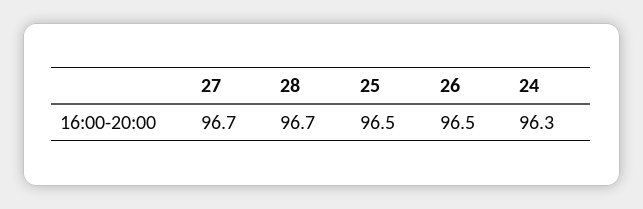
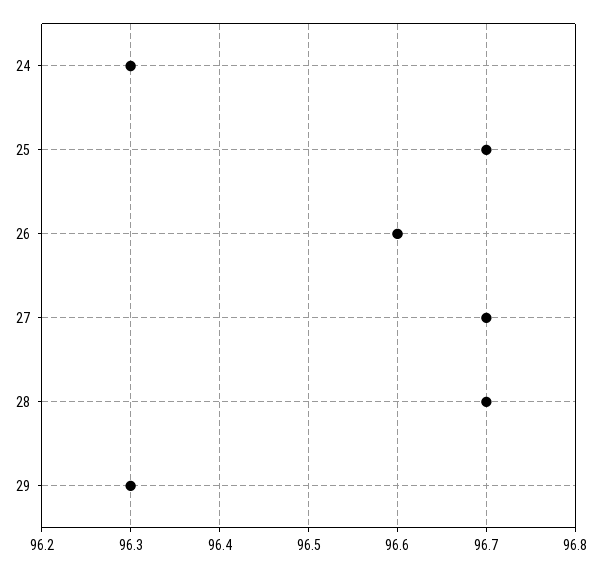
  {
    "27": 96.7,
    "28": 96.7,
-   "25": 96.5,
+   "25": 96.7,
-   "26": 96.5,
+   "26": 96.6,
-   "24": 96.3
+   "24": 96.3,
+   "29": 96.3
  }

